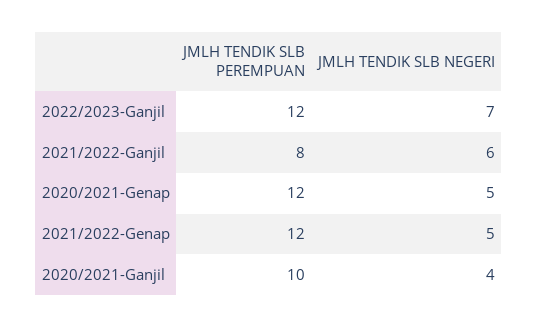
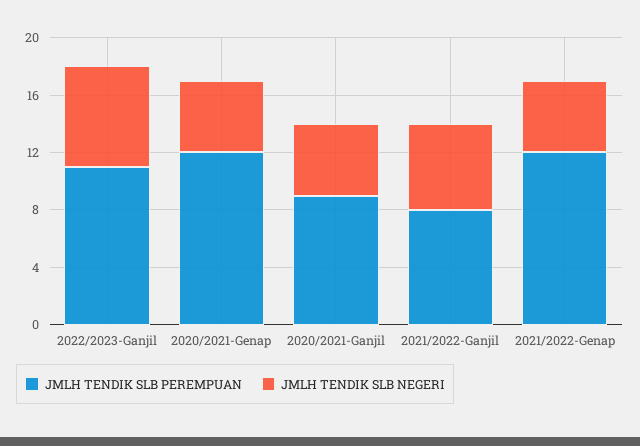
  {
    "JMLH TENDIK SLB PEREMPUAN": {
-     "2022/2023-Ganjil": 12,
+     "2022/2023-Ganjil": 11,
      "2021/2022-Ganjil": 8,
      "2020/2021-Genap": 12,
      "2021/2022-Genap": 12,
-     "2020/2021-Ganjil": 10
+     "2020/2021-Ganjil": 9
    },
    "JMLH TENDIK SLB NEGERI": {
      "2022/2023-Ganjil": 7,
      "2021/2022-Ganjil": 6,
      "2020/2021-Genap": 5,
      "2021/2022-Genap": 5,
-     "2020/2021-Ganjil": 4
+     "2020/2021-Ganjil": 5
    }
  }

